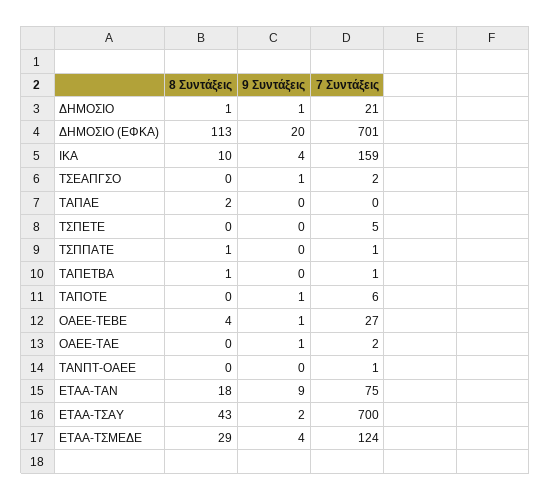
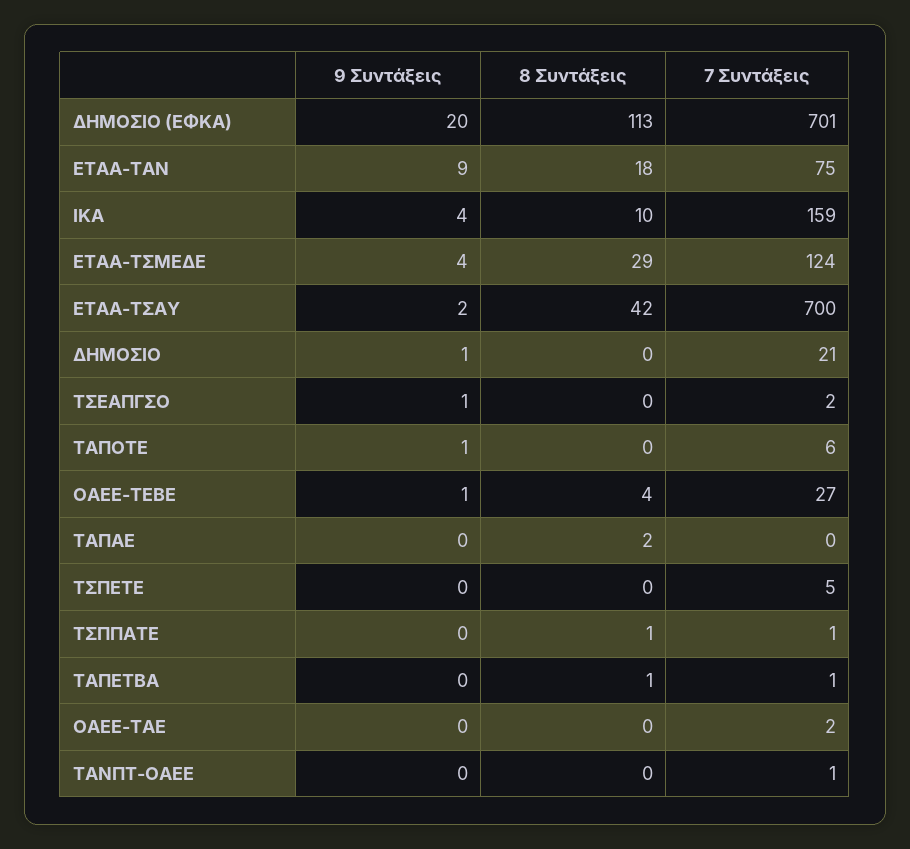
  {
    "8 Συντάξεις": {
-     "ΔΗΜΟΣΙΟ": 1,
+     "ΔΗΜΟΣΙΟ": 0,
      "ΔΗΜΟΣΙΟ (ΕΦΚΑ)": 113,
      "ΙΚΑ": 10,
      "ΤΣΕΑΠΓΣΟ": 0,
      "ΤΑΠΑΕ": 2,
      "ΤΣΠΕΤΕ": 0,
      "ΤΣΠΠΑΤΕ": 1,
      "ΤΑΠΕΤΒΑ": 1,
      "ΤΑΠΟΤΕ": 0,
      "ΟΑΕΕ-ΤΕΒΕ": 4,
      "ΟΑΕΕ-ΤΑΕ": 0,
      "ΤΑΝΠΤ-ΟΑΕΕ": 0,
      "ΕΤΑΑ-ΤΑΝ": 18,
-     "ΕΤΑΑ-ΤΣΑΥ": 43,
+     "ΕΤΑΑ-ΤΣΑΥ": 42,
      "ΕΤΑΑ-ΤΣΜΕΔΕ": 29
    },
    "9 Συντάξεις": {
      "ΔΗΜΟΣΙΟ": 1,
      "ΔΗΜΟΣΙΟ (ΕΦΚΑ)": 20,
      "ΙΚΑ": 4,
      "ΤΣΕΑΠΓΣΟ": 1,
      "ΤΑΠΑΕ": 0,
      "ΤΣΠΕΤΕ": 0,
      "ΤΣΠΠΑΤΕ": 0,
      "ΤΑΠΕΤΒΑ": 0,
      "ΤΑΠΟΤΕ": 1,
      "ΟΑΕΕ-ΤΕΒΕ": 1,
-     "ΟΑΕΕ-ΤΑΕ": 1,
+     "ΟΑΕΕ-ΤΑΕ": 0,
      "ΤΑΝΠΤ-ΟΑΕΕ": 0,
      "ΕΤΑΑ-ΤΑΝ": 9,
      "ΕΤΑΑ-ΤΣΑΥ": 2,
      "ΕΤΑΑ-ΤΣΜΕΔΕ": 4
    },
    "7 Συντάξεις": {
      "ΔΗΜΟΣΙΟ": 21,
      "ΔΗΜΟΣΙΟ (ΕΦΚΑ)": 701,
      "ΙΚΑ": 159,
      "ΤΣΕΑΠΓΣΟ": 2,
      "ΤΑΠΑΕ": 0,
      "ΤΣΠΕΤΕ": 5,
      "ΤΣΠΠΑΤΕ": 1,
      "ΤΑΠΕΤΒΑ": 1,
      "ΤΑΠΟΤΕ": 6,
      "ΟΑΕΕ-ΤΕΒΕ": 27,
      "ΟΑΕΕ-ΤΑΕ": 2,
      "ΤΑΝΠΤ-ΟΑΕΕ": 1,
      "ΕΤΑΑ-ΤΑΝ": 75,
      "ΕΤΑΑ-ΤΣΑΥ": 700,
      "ΕΤΑΑ-ΤΣΜΕΔΕ": 124
    }
  }

